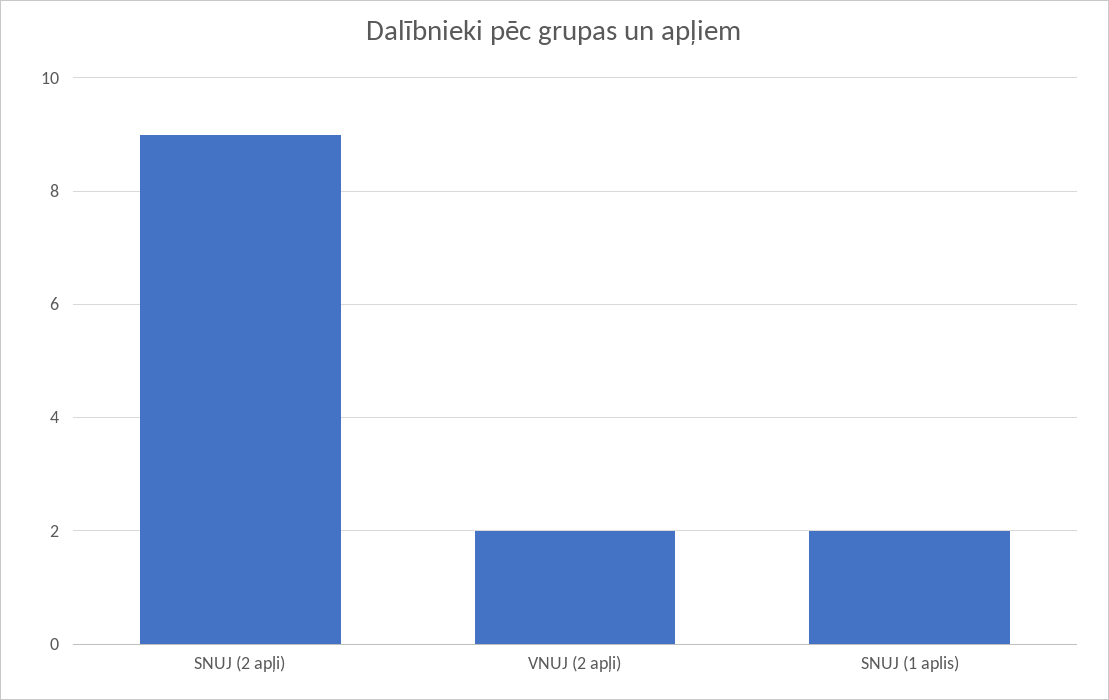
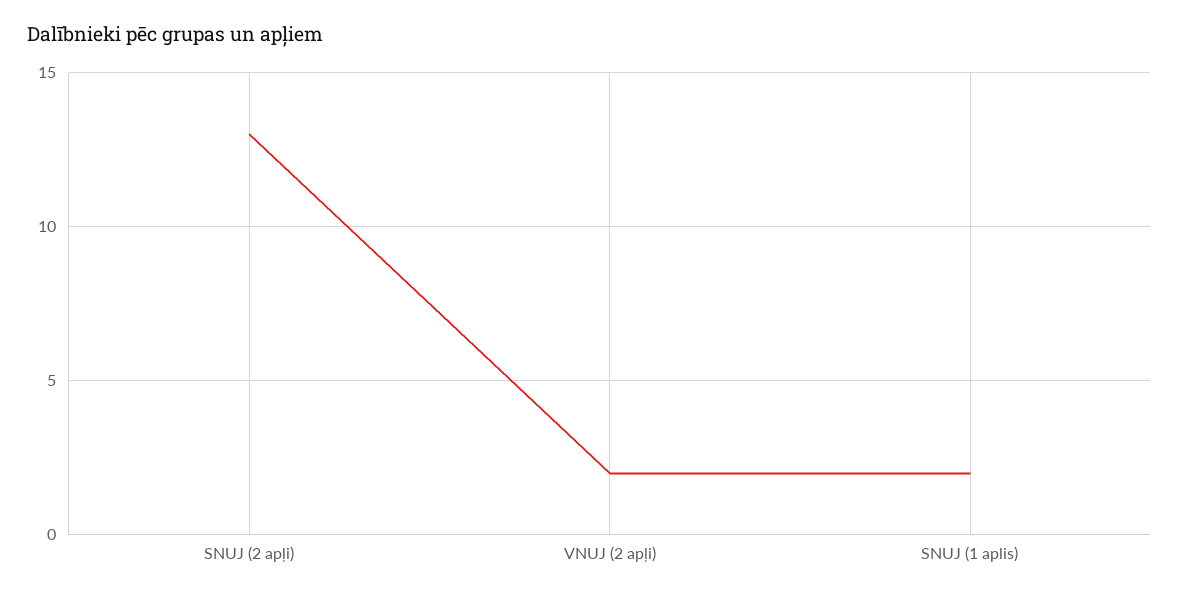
  {
-   "SNUJ (2 apļi)": 9,
+   "SNUJ (2 apļi)": 13,
    "VNUJ (2 apļi)": 2,
    "SNUJ (1 aplis)": 2
  }

